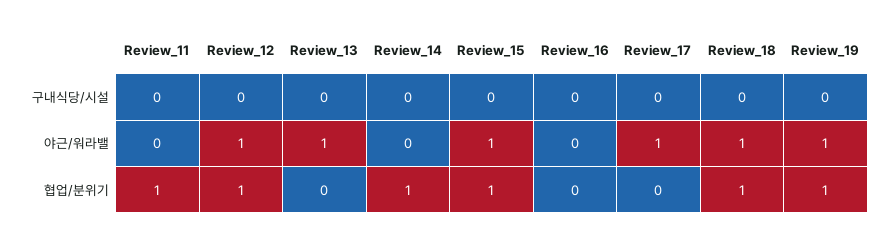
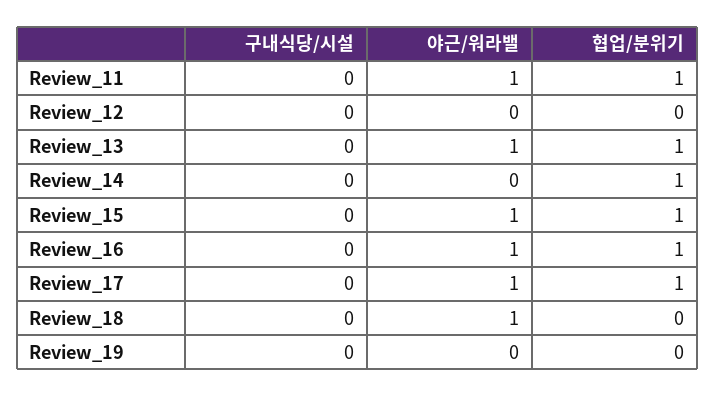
  {
    "Review_11": {
      "구내식당/시설": 0,
-     "야근/워라밸": 0,
+     "야근/워라밸": 1,
      "협업/분위기": 1
    },
    "Review_12": {
      "구내식당/시설": 0,
-     "야근/워라밸": 1,
+     "야근/워라밸": 0,
-     "협업/분위기": 1
+     "협업/분위기": 0
    },
    "Review_13": {
      "구내식당/시설": 0,
      "야근/워라밸": 1,
-     "협업/분위기": 0
+     "협업/분위기": 1
    },
    "Review_14": {
      "구내식당/시설": 0,
      "야근/워라밸": 0,
      "협업/분위기": 1
    },
    "Review_15": {
      "구내식당/시설": 0,
      "야근/워라밸": 1,
      "협업/분위기": 1
    },
    "Review_16": {
      "구내식당/시설": 0,
-     "야근/워라밸": 0,
+     "야근/워라밸": 1,
-     "협업/분위기": 0
+     "협업/분위기": 1
    },
    "Review_17": {
      "구내식당/시설": 0,
      "야근/워라밸": 1,
-     "협업/분위기": 0
+     "협업/분위기": 1
    },
    "Review_18": {
      "구내식당/시설": 0,
      "야근/워라밸": 1,
-     "협업/분위기": 1
+     "협업/분위기": 0
    },
    "Review_19": {
      "구내식당/시설": 0,
-     "야근/워라밸": 1,
+     "야근/워라밸": 0,
-     "협업/분위기": 1
+     "협업/분위기": 0
    }
  }

